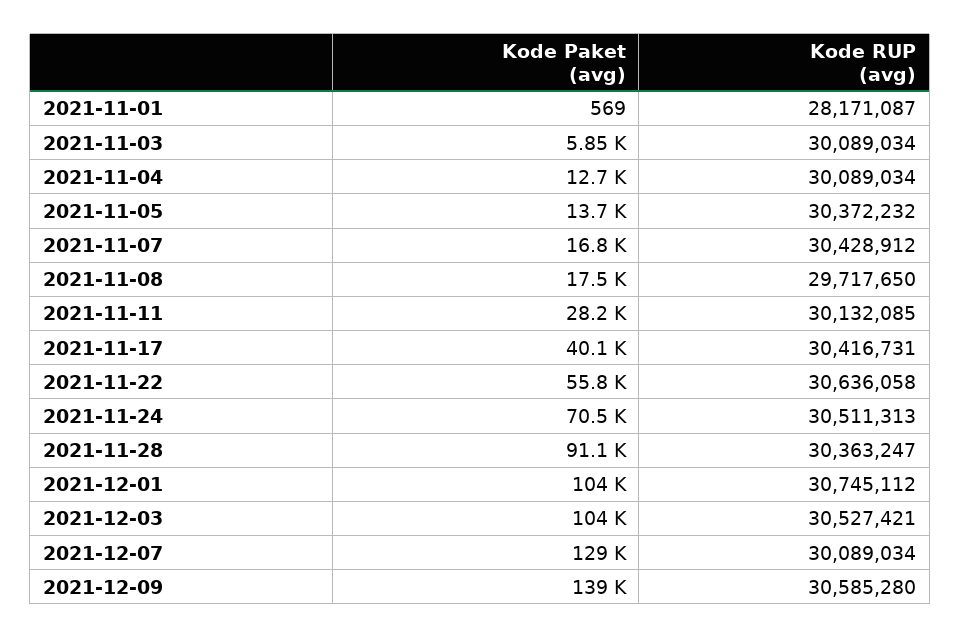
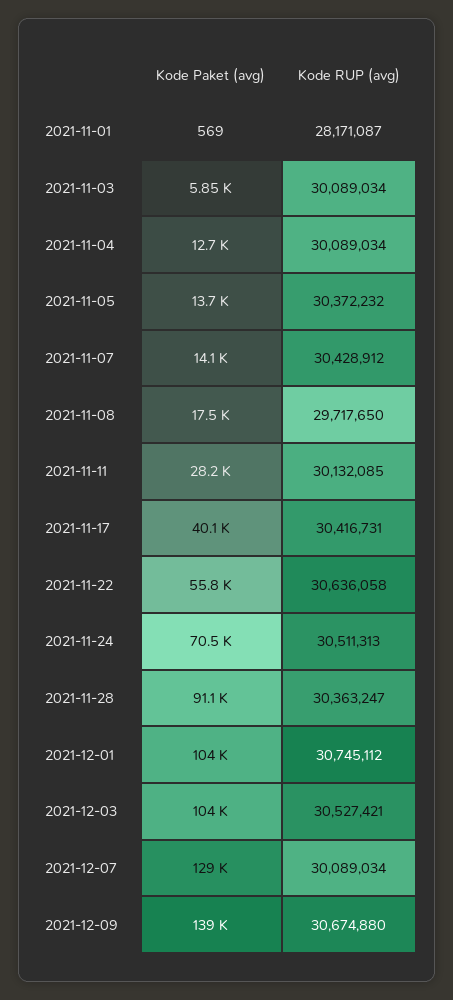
  {
    "Kode Paket (avg)": {
      "2021-11-01": 569,
      "2021-11-03": 5850,
      "2021-11-04": 12700,
      "2021-11-05": 13700,
-     "2021-11-07": 16800,
+     "2021-11-07": 14100,
      "2021-11-08": 17500,
      "2021-11-11": 28200,
      "2021-11-17": 40100,
      "2021-11-22": 55800,
      "2021-11-24": 70500,
      "2021-11-28": 91100,
      "2021-12-01": 104000,
      "2021-12-03": 104000,
      "2021-12-07": 129000,
      "2021-12-09": 139000
    },
    "Kode RUP (avg)": {
      "2021-11-01": 28171087,
      "2021-11-03": 30089034,
      "2021-11-04": 30089034,
      "2021-11-05": 30372232,
      "2021-11-07": 30428912,
      "2021-11-08": 29717650,
      "2021-11-11": 30132085,
      "2021-11-17": 30416731,
      "2021-11-22": 30636058,
      "2021-11-24": 30511313,
      "2021-11-28": 30363247,
      "2021-12-01": 30745112,
      "2021-12-03": 30527421,
      "2021-12-07": 30089034,
-     "2021-12-09": 30585280
+     "2021-12-09": 30674880
    }
  }

